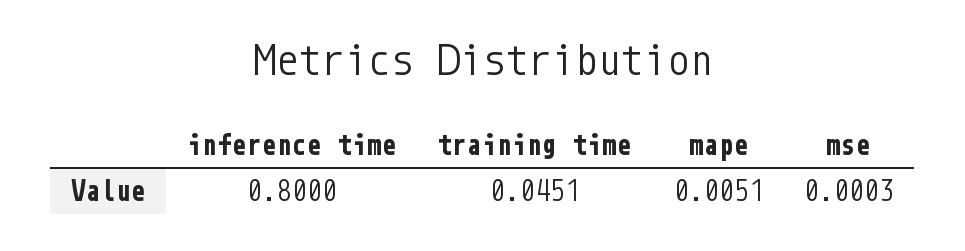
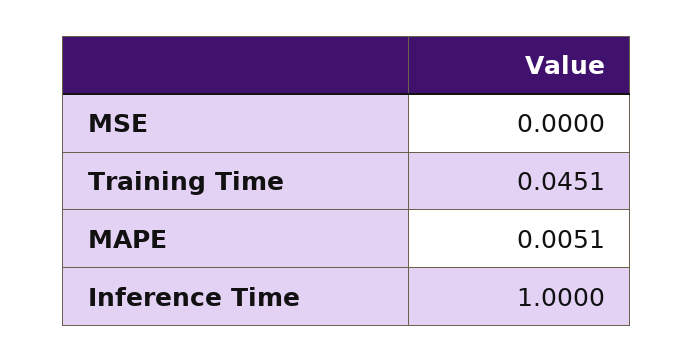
  {
-   "inference time": 0.8,
+   "inference time": 1,
    "training time": 0.0451,
    "mape": 0.0051,
-   "mse": 0.0003
+   "mse": 0
  }

